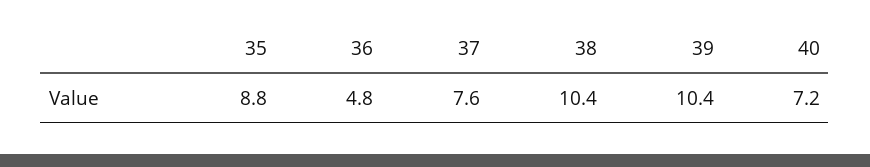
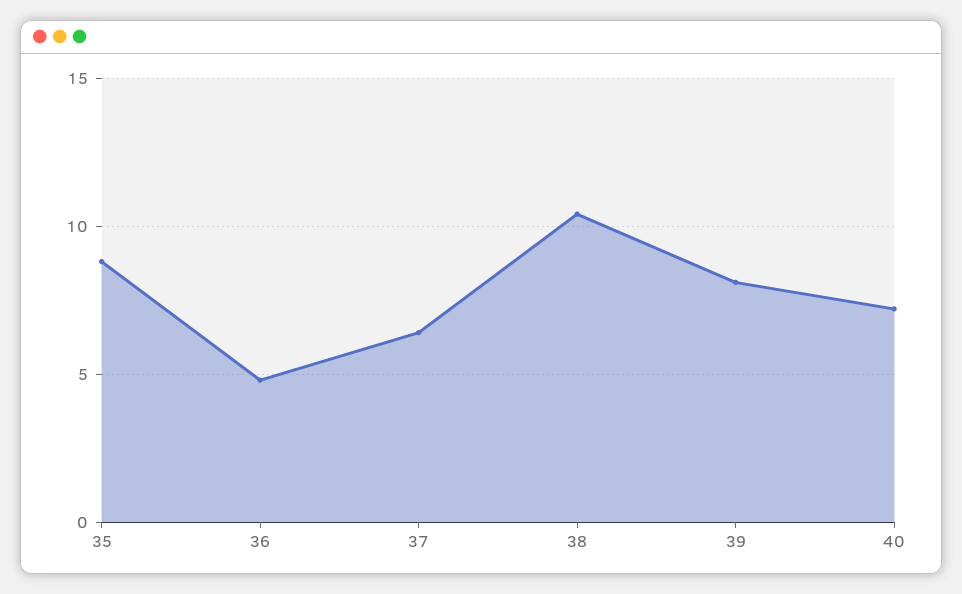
  {
    "35": 8.8,
    "36": 4.8,
-   "37": 7.6,
+   "37": 6.5,
    "38": 10.4,
-   "39": 10.4,
+   "39": 8,
    "40": 7.2
  }

